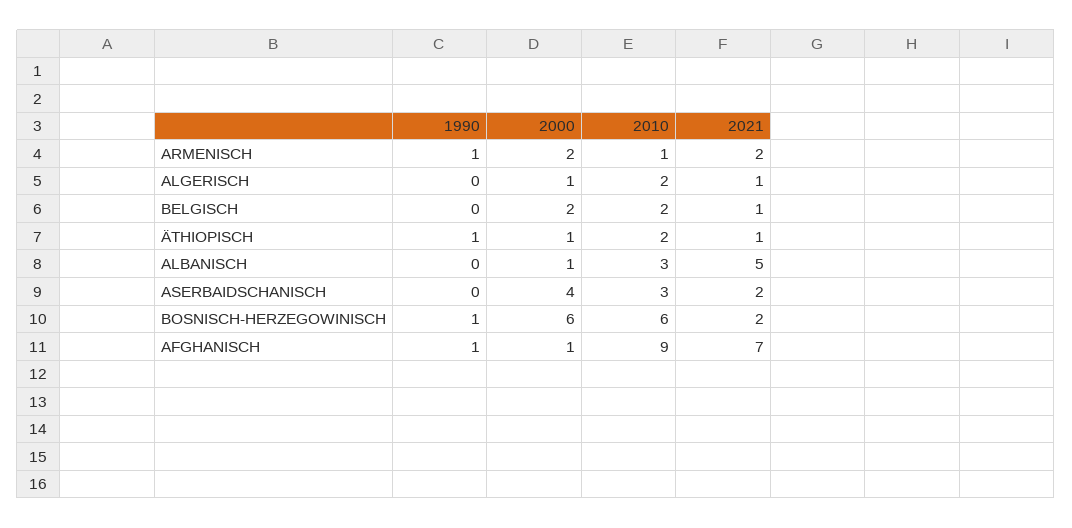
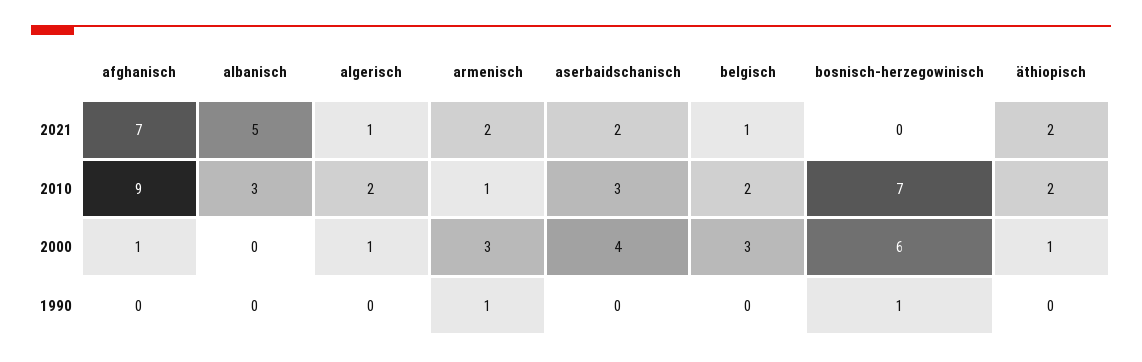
  {
    "1990": {
      "ARMENISCH": 1,
      "ALGERISCH": 0,
      "BELGISCH": 0,
-     "ÄTHIOPISCH": 1,
+     "ÄTHIOPISCH": 0,
      "ALBANISCH": 0,
      "ASERBAIDSCHANISCH": 0,
      "BOSNISCH-HERZEGOWINISCH": 1,
-     "AFGHANISCH": 1
+     "AFGHANISCH": 0
    },
    "2000": {
-     "ARMENISCH": 2,
+     "ARMENISCH": 3,
      "ALGERISCH": 1,
-     "BELGISCH": 2,
+     "BELGISCH": 3,
      "ÄTHIOPISCH": 1,
-     "ALBANISCH": 1,
+     "ALBANISCH": 0,
      "ASERBAIDSCHANISCH": 4,
      "BOSNISCH-HERZEGOWINISCH": 6,
      "AFGHANISCH": 1
    },
    "2010": {
      "ARMENISCH": 1,
      "ALGERISCH": 2,
      "BELGISCH": 2,
      "ÄTHIOPISCH": 2,
      "ALBANISCH": 3,
      "ASERBAIDSCHANISCH": 3,
-     "BOSNISCH-HERZEGOWINISCH": 6,
+     "BOSNISCH-HERZEGOWINISCH": 7,
      "AFGHANISCH": 9
    },
    "2021": {
      "ARMENISCH": 2,
      "ALGERISCH": 1,
      "BELGISCH": 1,
-     "ÄTHIOPISCH": 1,
+     "ÄTHIOPISCH": 2,
      "ALBANISCH": 5,
      "ASERBAIDSCHANISCH": 2,
-     "BOSNISCH-HERZEGOWINISCH": 2,
+     "BOSNISCH-HERZEGOWINISCH": 0,
      "AFGHANISCH": 7
    }
  }

